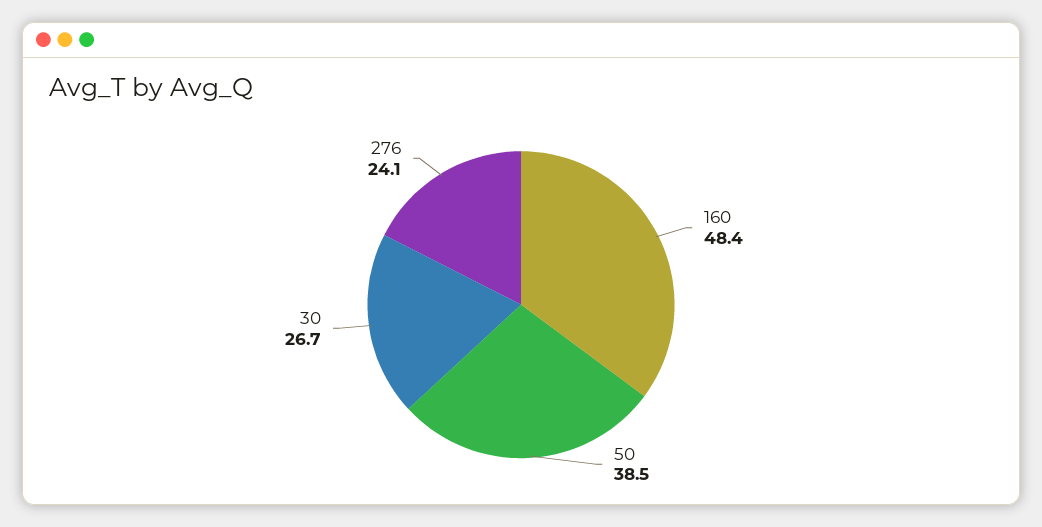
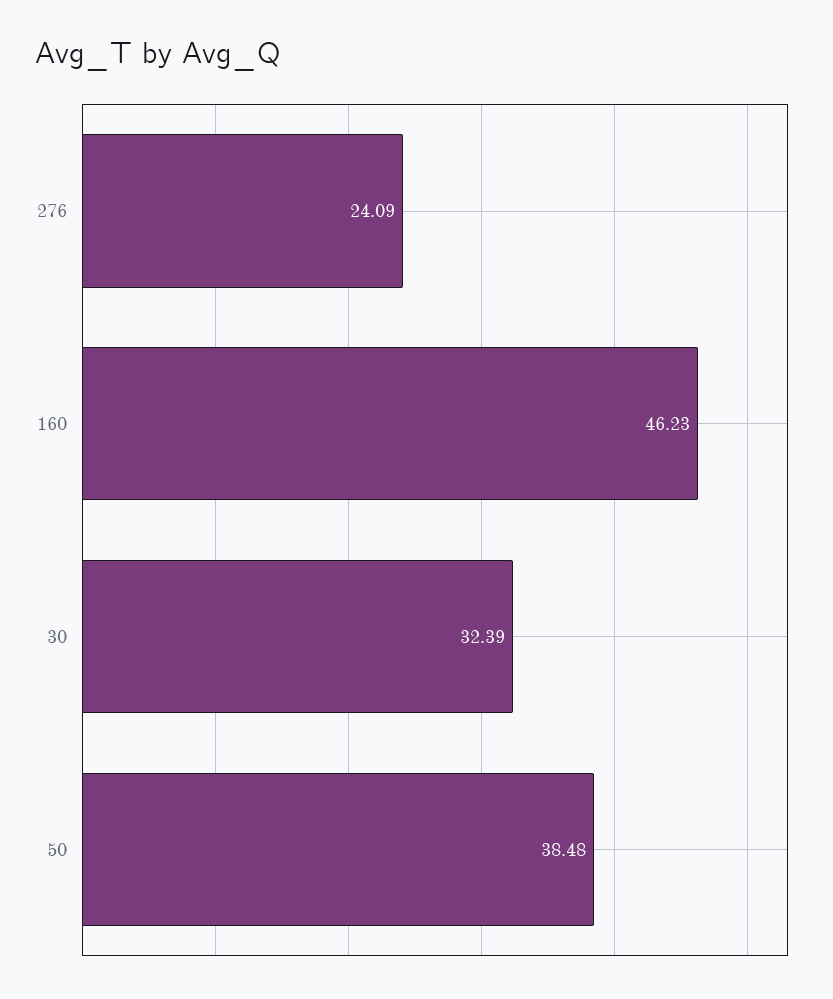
  {
-   "160": 48.4,
+   "160": 46.23,
    "50": 38.48,
-   "30": 26.7,
+   "30": 32.39,
    "276": 24.09
  }

